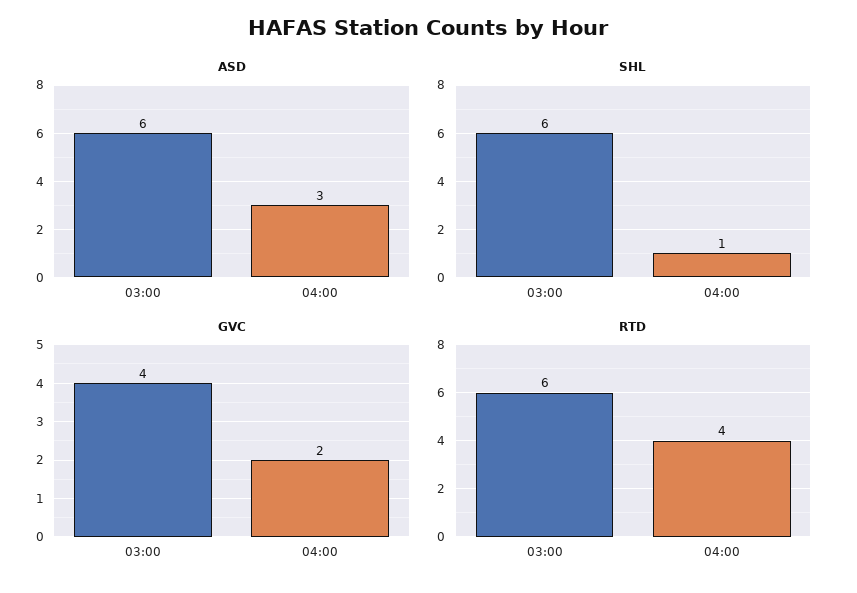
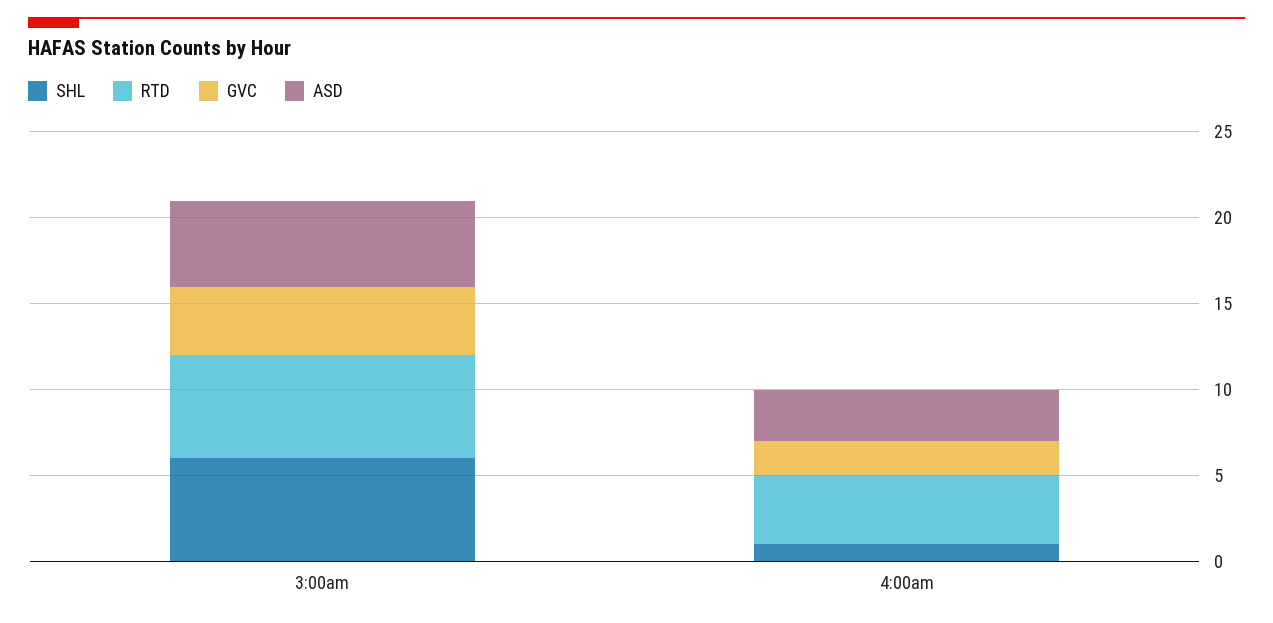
  {
    "ASD": {
-     "03:00": 6,
+     "03:00": 5,
      "04:00": 3
    },
    "SHL": {
      "03:00": 6,
      "04:00": 1
    },
    "GVC": {
      "03:00": 4,
      "04:00": 2
    },
    "RTD": {
      "03:00": 6,
      "04:00": 4
    }
  }

